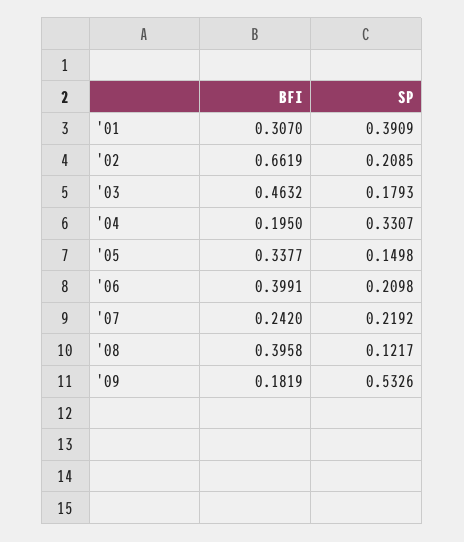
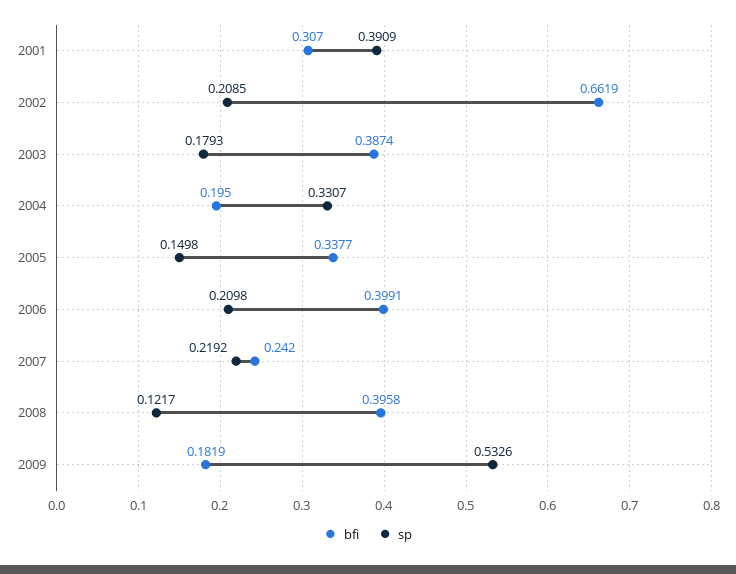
  {
    "BFI": {
      "'01": 0.307,
      "'02": 0.6619,
-     "'03": 0.4632,
+     "'03": 0.3874,
      "'04": 0.195,
      "'05": 0.3377,
      "'06": 0.3991,
      "'07": 0.242,
      "'08": 0.3958,
      "'09": 0.1819
    },
    "SP": {
      "'01": 0.3909,
      "'02": 0.2085,
      "'03": 0.1793,
      "'04": 0.3307,
      "'05": 0.1498,
      "'06": 0.2098,
      "'07": 0.2192,
      "'08": 0.1217,
      "'09": 0.5326
    }
  }

